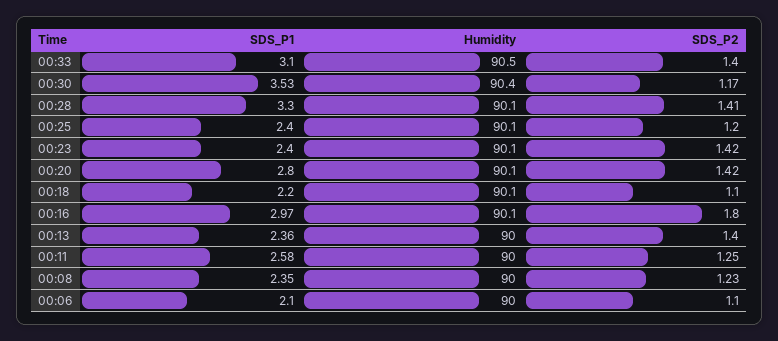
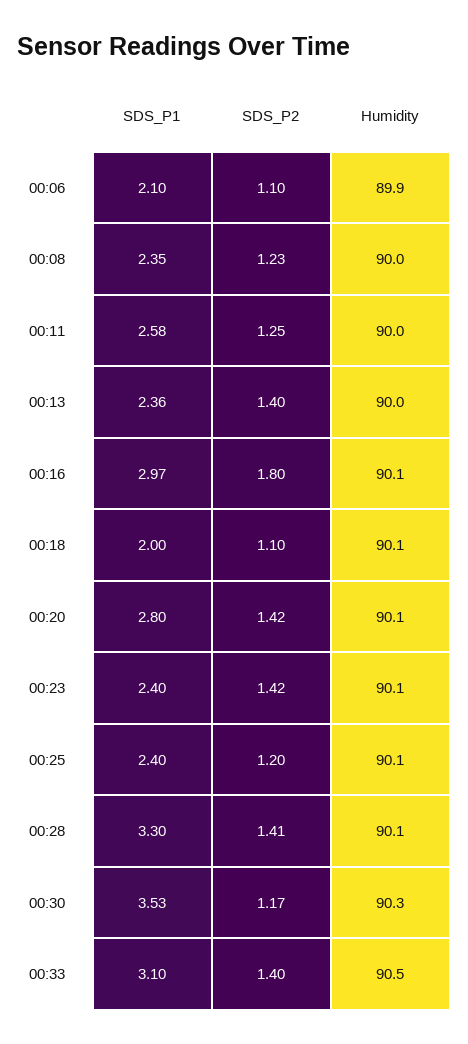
  {
    "SDS_P1": {
      "00:33": 3.1,
      "00:30": 3.53,
      "00:28": 3.3,
      "00:25": 2.4,
      "00:23": 2.4,
      "00:20": 2.8,
-     "00:18": 2.2,
+     "00:18": 2,
      "00:16": 2.97,
      "00:13": 2.36,
      "00:11": 2.58,
      "00:08": 2.35,
      "00:06": 2.1
    },
    "Humidity": {
      "00:33": 90.5,
-     "00:30": 90.4,
+     "00:30": 90.3,
      "00:28": 90.1,
      "00:25": 90.1,
      "00:23": 90.1,
      "00:20": 90.1,
      "00:18": 90.1,
      "00:16": 90.1,
      "00:13": 90,
      "00:11": 90,
      "00:08": 90,
-     "00:06": 90
+     "00:06": 89.9
    },
    "SDS_P2": {
      "00:33": 1.4,
      "00:30": 1.17,
      "00:28": 1.41,
      "00:25": 1.2,
      "00:23": 1.42,
      "00:20": 1.42,
      "00:18": 1.1,
      "00:16": 1.8,
      "00:13": 1.4,
      "00:11": 1.25,
      "00:08": 1.23,
      "00:06": 1.1
    }
  }

